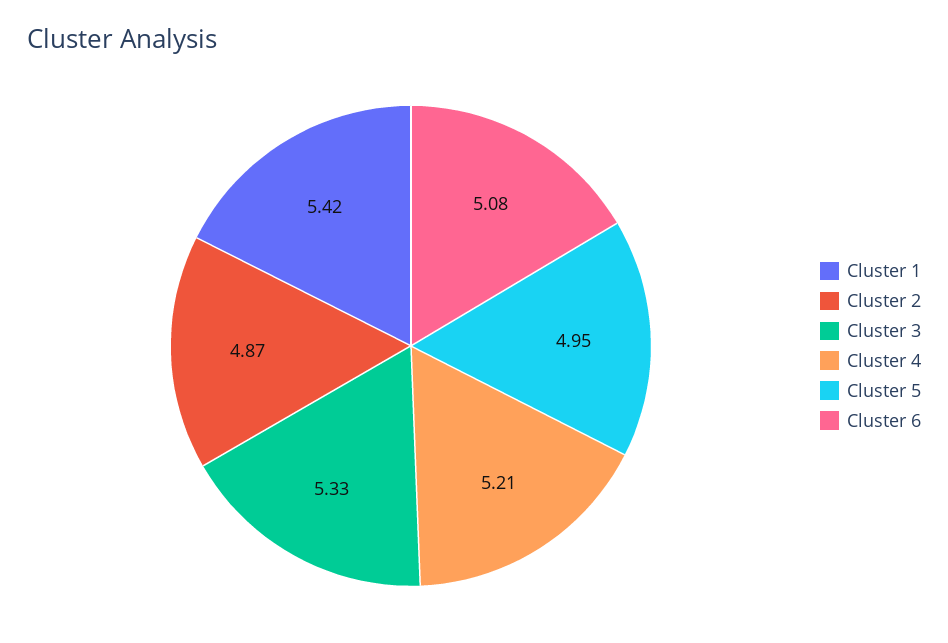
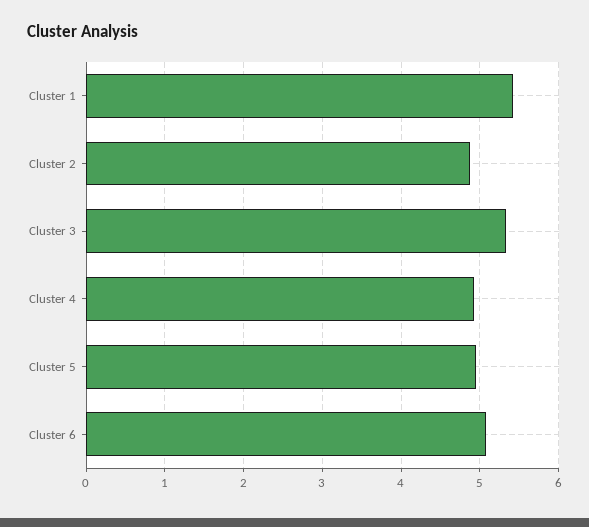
  {
    "Cluster 1": 5.42,
    "Cluster 2": 4.87,
    "Cluster 3": 5.33,
-   "Cluster 4": 5.21,
+   "Cluster 4": 4.9,
    "Cluster 5": 4.95,
    "Cluster 6": 5.08
  }

